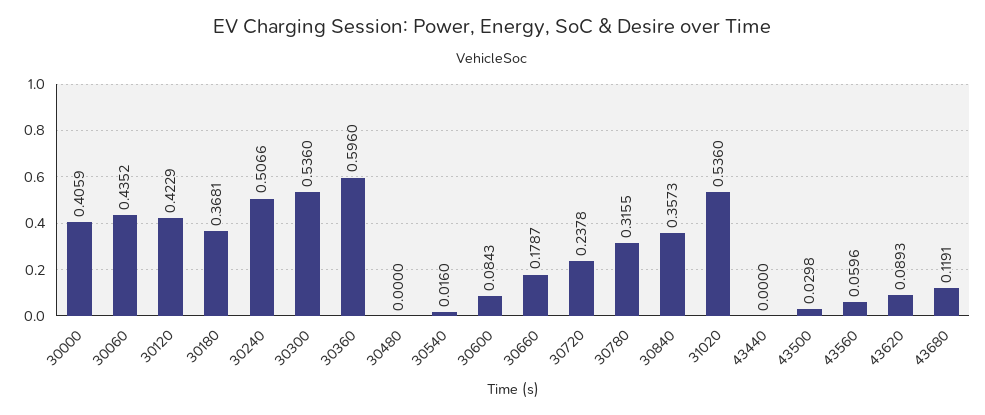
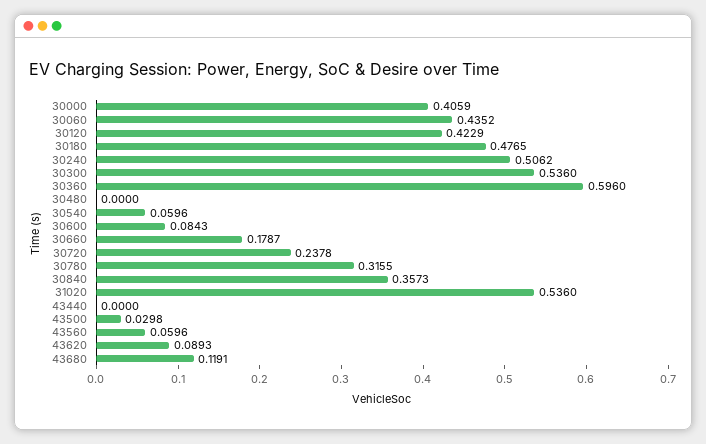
  {
    "30000": 0.4059,
    "30060": 0.4352,
    "30120": 0.4229,
-   "30180": 0.3681,
+   "30180": 0.4765,
-   "30240": 0.5066,
+   "30240": 0.5062,
    "30300": 0.536,
    "30360": 0.596,
    "30480": 0,
-   "30540": 0.016,
+   "30540": 0.0596,
    "30600": 0.0843,
    "30660": 0.1787,
    "30720": 0.2378,
    "30780": 0.3155,
    "30840": 0.3573,
    "31020": 0.536,
    "43440": 0,
    "43500": 0.0298,
    "43560": 0.0596,
    "43620": 0.0893,
    "43680": 0.1191
  }

